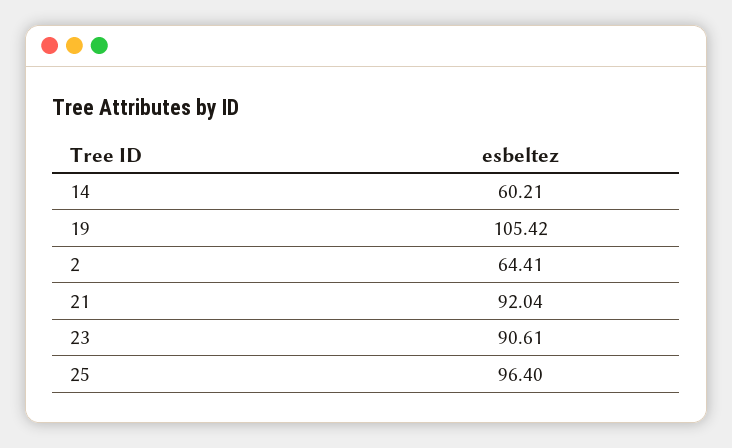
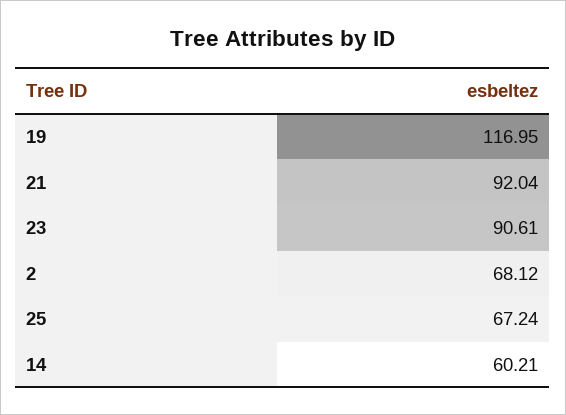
  {
    "14": 60.21,
-   "19": 105.42,
+   "19": 116.95,
-   "2": 64.41,
+   "2": 68.12,
    "21": 92.04,
    "23": 90.61,
-   "25": 96.4
+   "25": 67.24
  }

